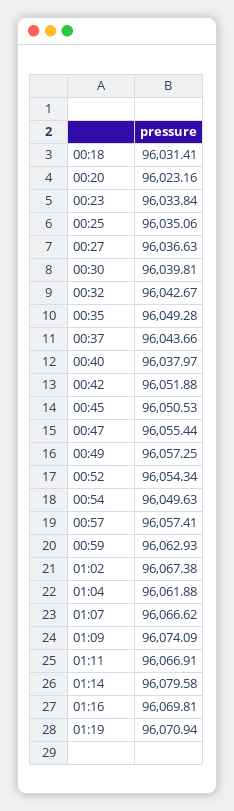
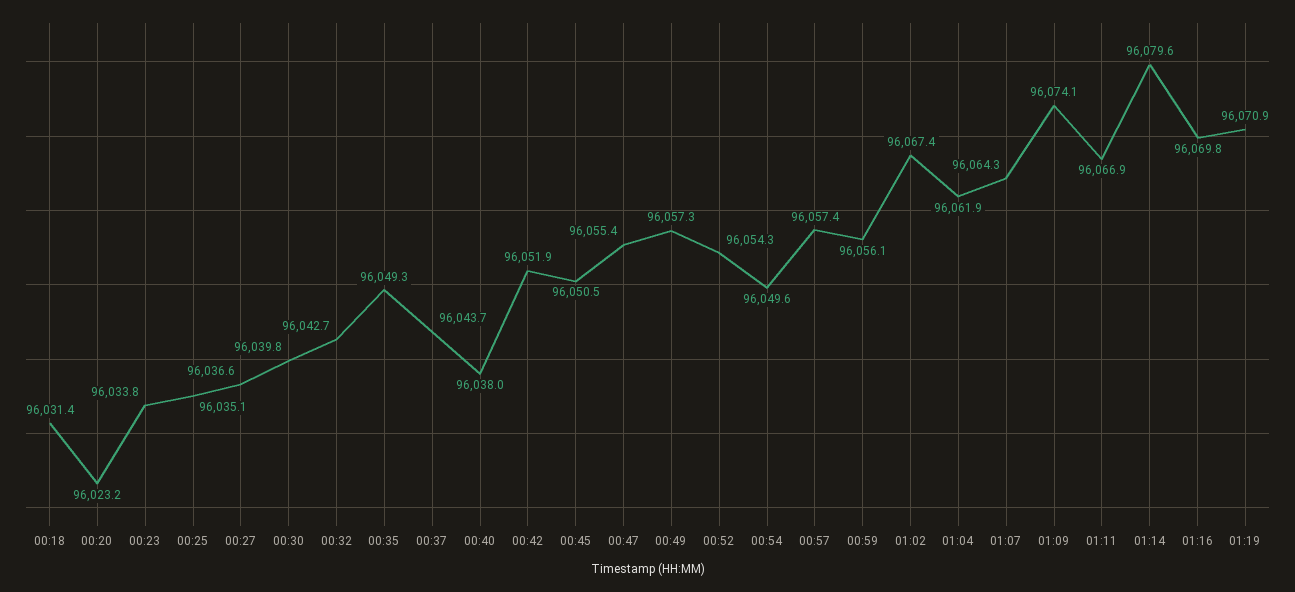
  {
    "00:18": 96031.41,
    "00:20": 96023.16,
    "00:23": 96033.84,
    "00:25": 96035.06,
    "00:27": 96036.63,
    "00:30": 96039.81,
    "00:32": 96042.67,
    "00:35": 96049.28,
    "00:37": 96043.66,
    "00:40": 96037.97,
    "00:42": 96051.88,
    "00:45": 96050.53,
    "00:47": 96055.44,
    "00:49": 96057.25,
    "00:52": 96054.34,
    "00:54": 96049.63,
    "00:57": 96057.41,
-   "00:59": 96062.93,
+   "00:59": 96056.1,
    "01:02": 96067.38,
    "01:04": 96061.88,
-   "01:07": 96066.62,
+   "01:07": 96064.3,
    "01:09": 96074.09,
    "01:11": 96066.91,
    "01:14": 96079.58,
    "01:16": 96069.81,
    "01:19": 96070.94
  }

